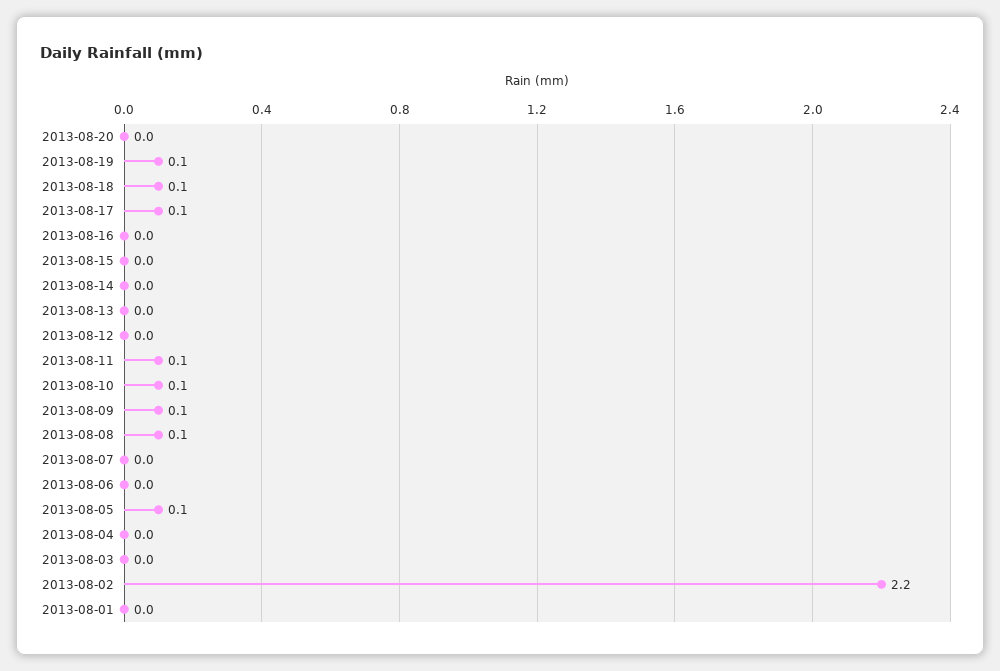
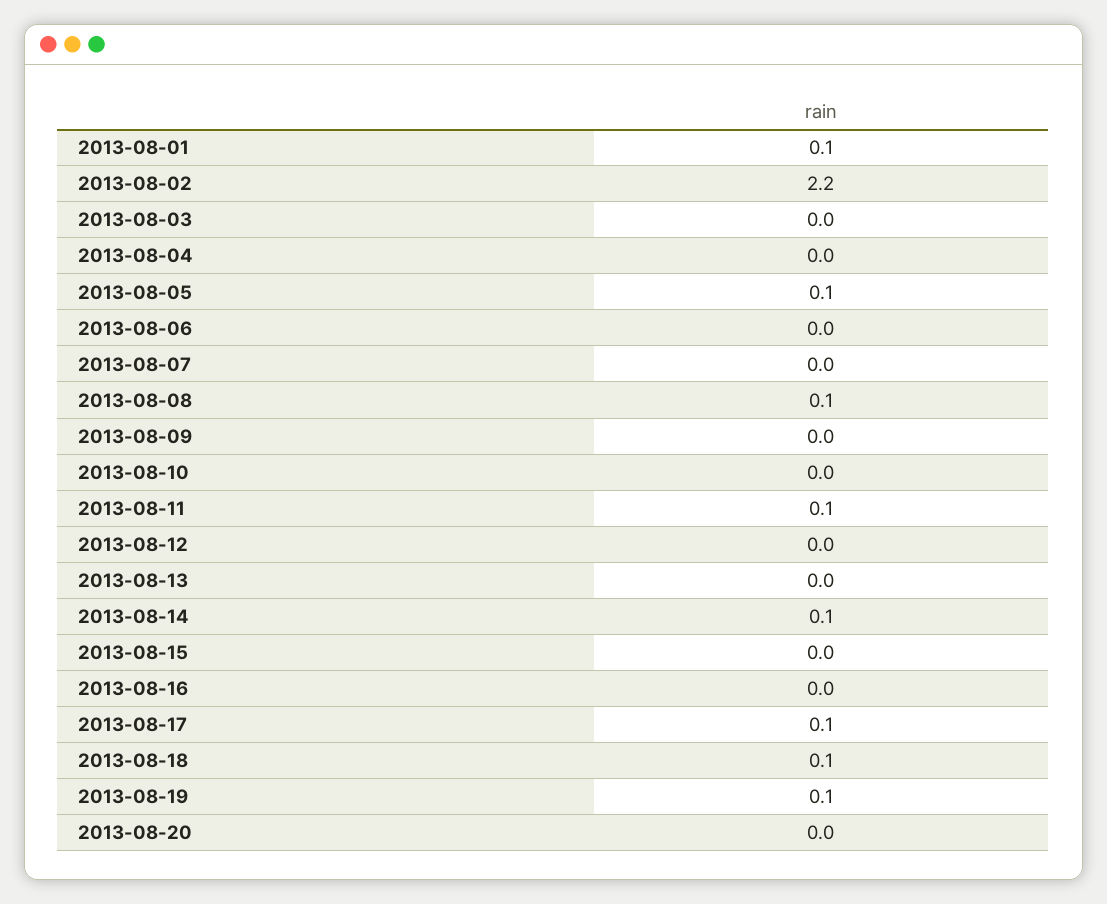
  {
    "2013-08-20": 0,
    "2013-08-19": 0.1,
    "2013-08-18": 0.1,
    "2013-08-17": 0.1,
    "2013-08-16": 0,
    "2013-08-15": 0,
-   "2013-08-14": 0,
+   "2013-08-14": 0.1,
    "2013-08-13": 0,
    "2013-08-12": 0,
    "2013-08-11": 0.1,
-   "2013-08-10": 0.1,
+   "2013-08-10": 0,
-   "2013-08-09": 0.1,
+   "2013-08-09": 0,
    "2013-08-08": 0.1,
    "2013-08-07": 0,
    "2013-08-06": 0,
    "2013-08-05": 0.1,
    "2013-08-04": 0,
    "2013-08-03": 0,
    "2013-08-02": 2.2,
-   "2013-08-01": 0
+   "2013-08-01": 0.1
  }

